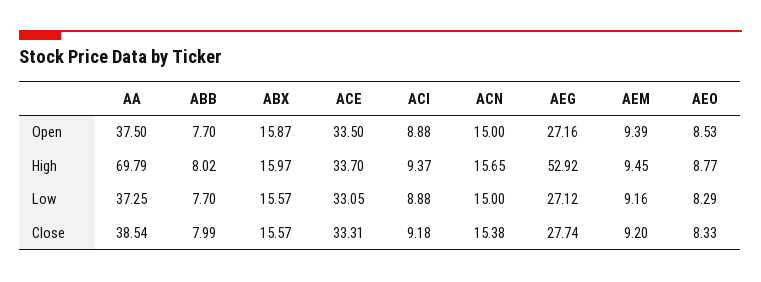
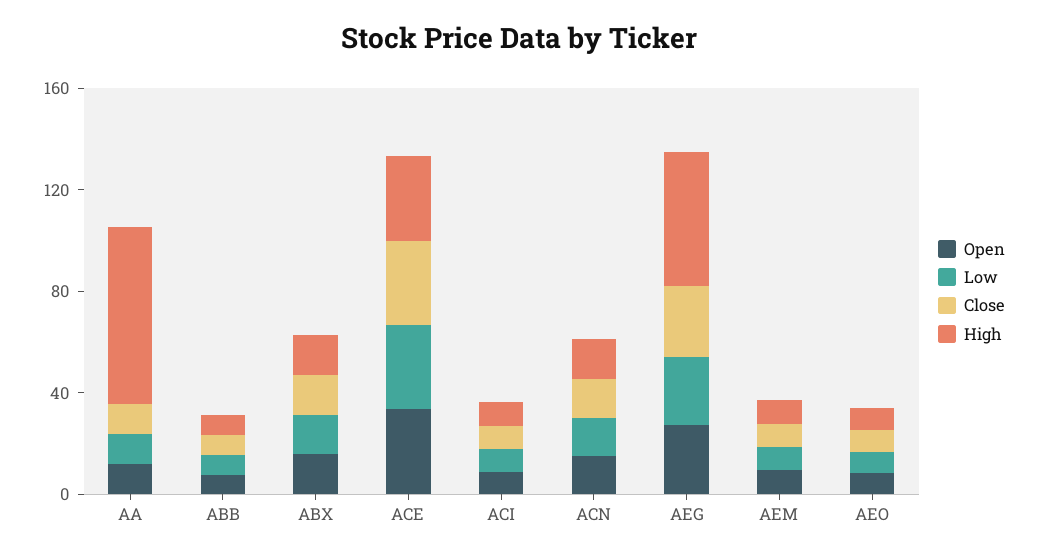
  {
    "Open": {
-     "AA": 37.5,
+     "AA": 10,
      "ABB": 7.7,
      "ABX": 15.87,
      "ACE": 33.5,
      "ACI": 8.88,
      "ACN": 15,
      "AEG": 27.16,
      "AEM": 9.39,
      "AEO": 8.53
    },
    "High": {
      "AA": 69.79,
      "ABB": 8.02,
      "ABX": 15.97,
      "ACE": 33.7,
      "ACI": 9.37,
      "ACN": 15.65,
      "AEG": 52.92,
      "AEM": 9.45,
      "AEO": 8.77
    },
    "Low": {
-     "AA": 37.25,
+     "AA": 10,
      "ABB": 7.7,
      "ABX": 15.57,
      "ACE": 33.05,
      "ACI": 8.88,
      "ACN": 15,
      "AEG": 27.12,
      "AEM": 9.16,
      "AEO": 8.29
    },
    "Close": {
-     "AA": 38.54,
+     "AA": 10,
      "ABB": 7.99,
      "ABX": 15.57,
      "ACE": 33.31,
      "ACI": 9.18,
      "ACN": 15.38,
      "AEG": 27.74,
      "AEM": 9.2,
      "AEO": 8.33
    }
  }

